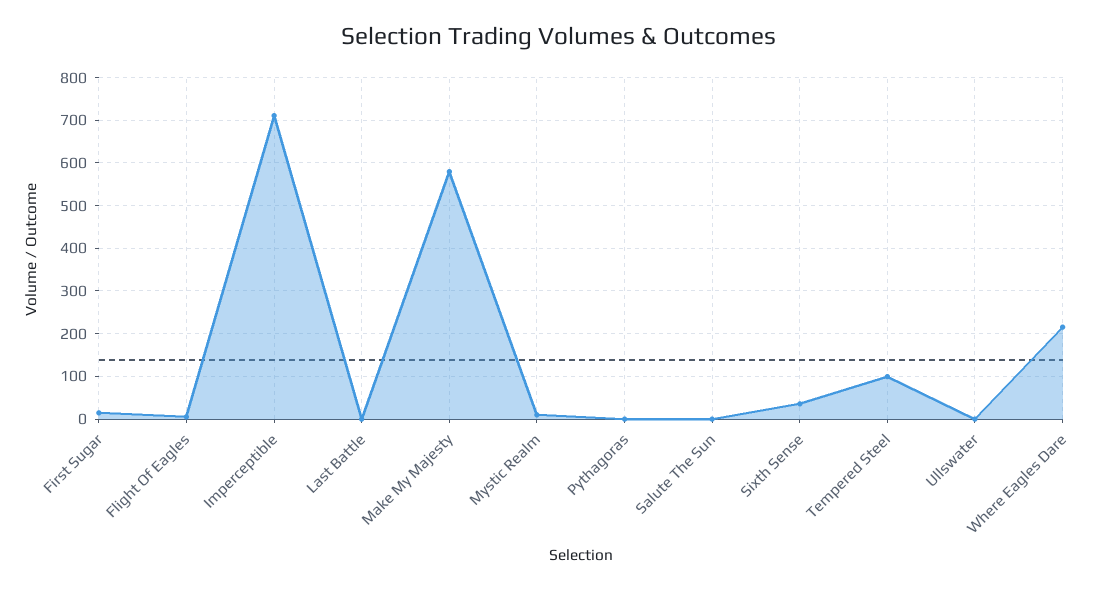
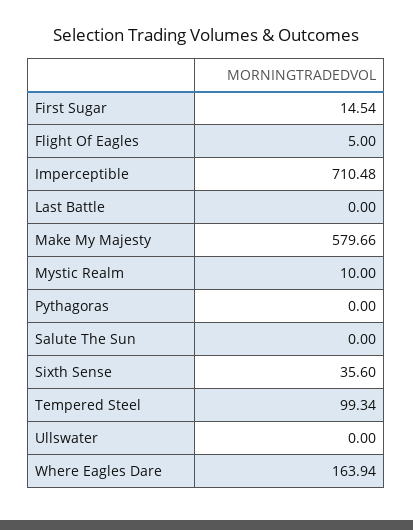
  {
    "First Sugar": 14.54,
    "Flight Of Eagles": 5,
    "Imperceptible": 710.48,
    "Last Battle": 0,
    "Make My Majesty": 579.66,
    "Mystic Realm": 10,
    "Pythagoras": 0,
    "Salute The Sun": 0,
    "Sixth Sense": 35.6,
    "Tempered Steel": 99.34,
    "Ullswater": 0,
-   "Where Eagles Dare": 220
+   "Where Eagles Dare": 163.94
  }

